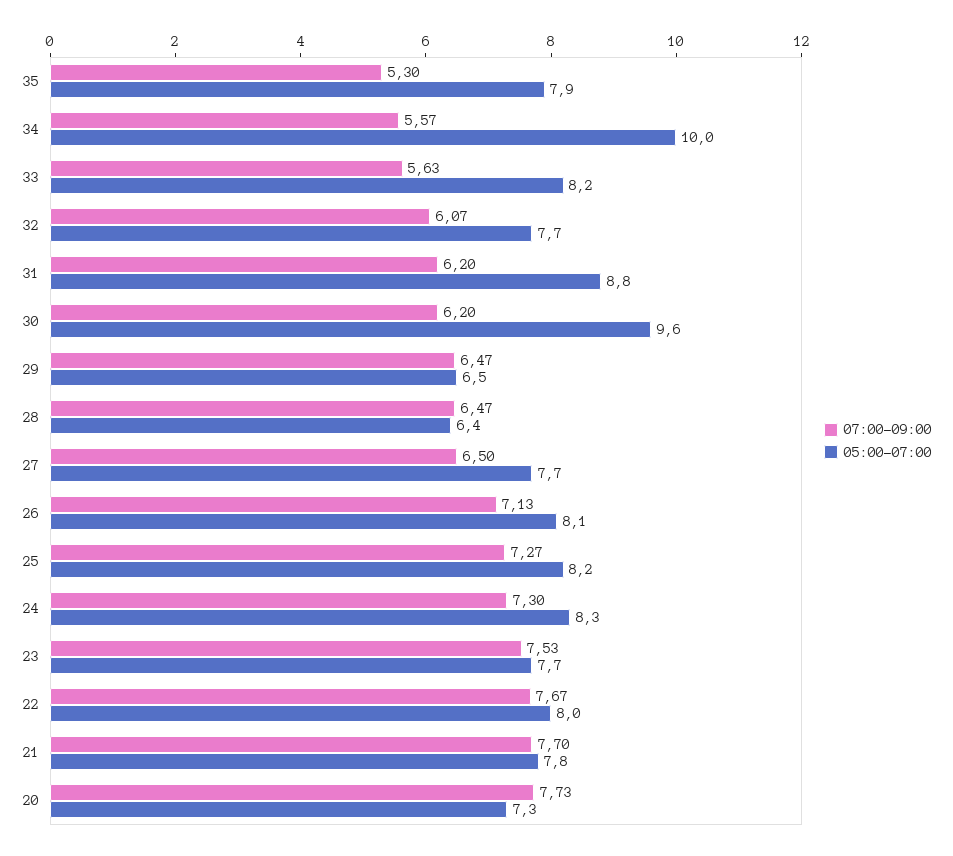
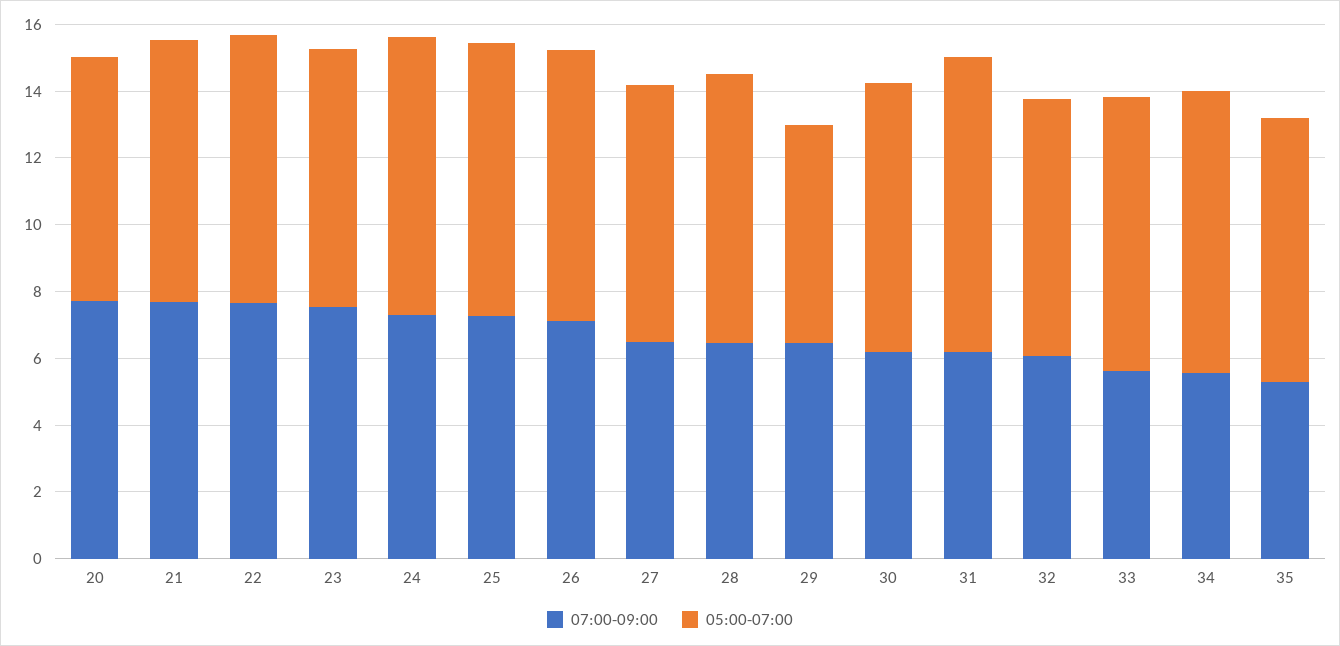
  {
    "07:00-09:00": {
      "35": 5.3,
      "34": 5.57,
      "33": 5.63,
      "32": 6.07,
      "31": 6.2,
      "30": 6.2,
      "29": 6.47,
      "28": 6.47,
      "27": 6.5,
      "26": 7.13,
      "25": 7.27,
      "24": 7.3,
      "23": 7.53,
      "22": 7.67,
      "21": 7.7,
      "20": 7.73
    },
    "05:00-07:00": {
      "35": 7.9,
-     "34": 10,
+     "34": 8.5,
      "33": 8.2,
      "32": 7.7,
      "31": 8.8,
-     "30": 9.6,
+     "30": 8,
      "29": 6.5,
-     "28": 6.4,
+     "28": 8,
      "27": 7.7,
      "26": 8.1,
      "25": 8.2,
      "24": 8.3,
      "23": 7.7,
      "22": 8,
      "21": 7.8,
      "20": 7.3
    }
  }

